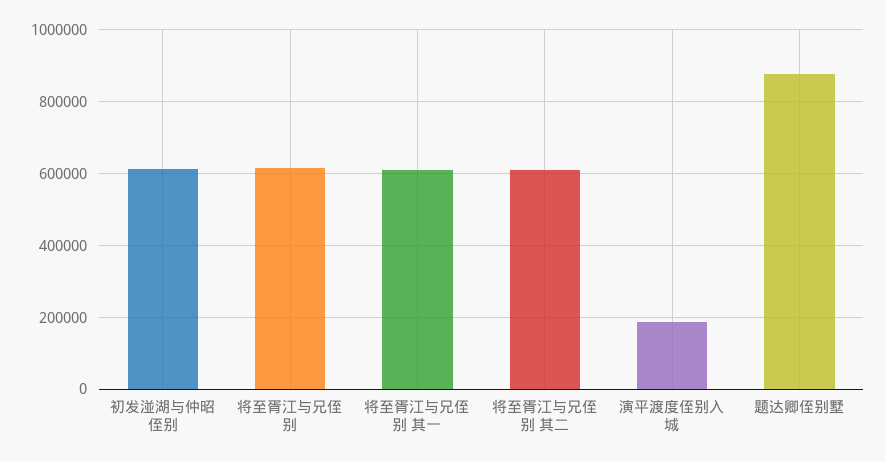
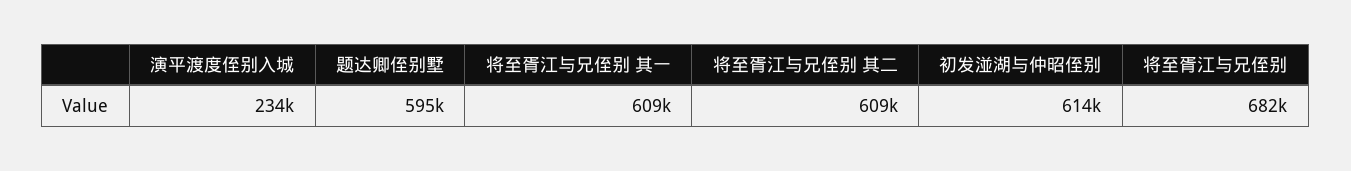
  {
    "初发湴湖与仲昭侄别": 614000,
-   "将至胥江与兄侄别": 620000,
+   "将至胥江与兄侄别": 682000,
    "将至胥江与兄侄别 其一": 609000,
    "将至胥江与兄侄别 其二": 609000,
-   "演平渡度侄别入城": 180000,
+   "演平渡度侄别入城": 234000,
-   "题达卿侄别墅": 880000
+   "题达卿侄别墅": 595000
  }

